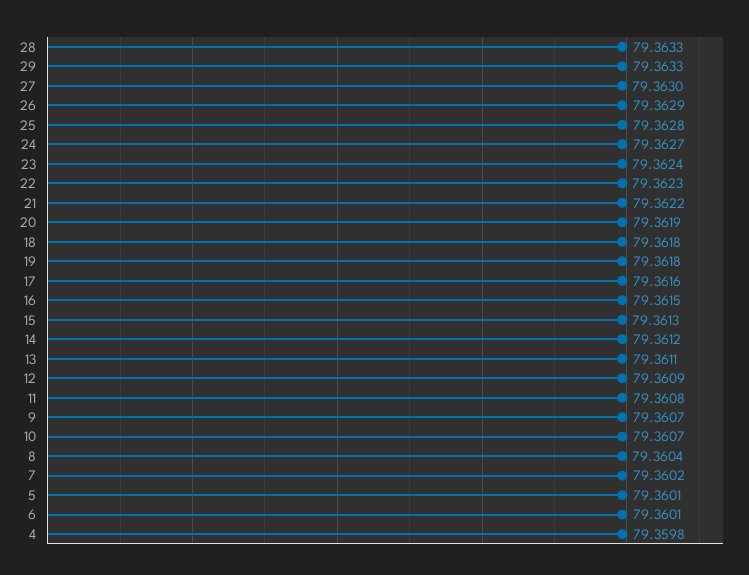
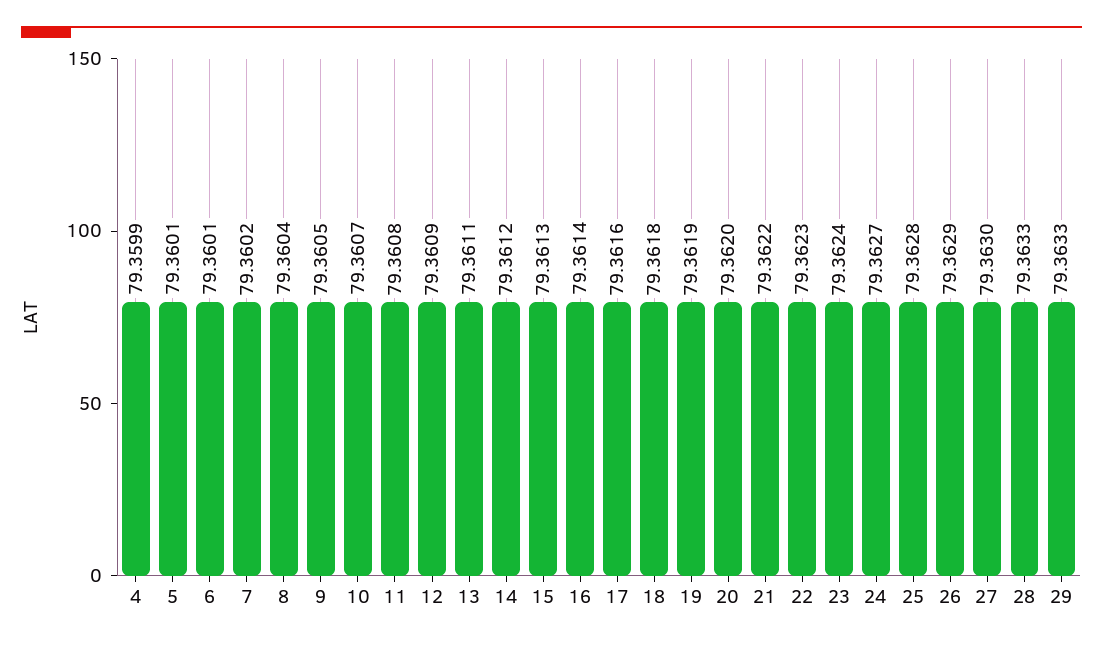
  {
    "28": 79.3633,
    "29": 79.3633,
    "27": 79.363,
    "26": 79.3629,
    "25": 79.3628,
    "24": 79.3627,
    "23": 79.3624,
    "22": 79.3623,
    "21": 79.3622,
-   "20": 79.3619,
+   "20": 79.362,
    "18": 79.3618,
-   "19": 79.3618,
+   "19": 79.3619,
    "17": 79.3616,
-   "16": 79.3615,
+   "16": 79.3614,
    "15": 79.3613,
    "14": 79.3612,
    "13": 79.3611,
    "12": 79.3609,
    "11": 79.3608,
-   "9": 79.3607,
+   "9": 79.3605,
    "10": 79.3607,
    "8": 79.3604,
    "7": 79.3602,
    "5": 79.3601,
    "6": 79.3601,
-   "4": 79.3598
+   "4": 79.3599
  }

